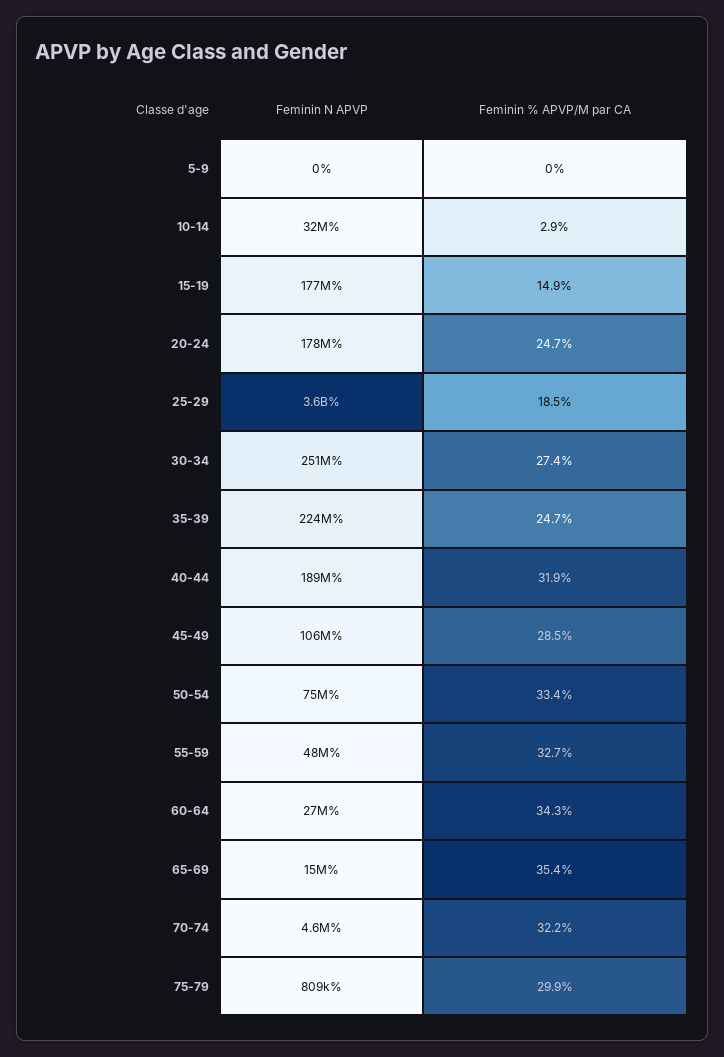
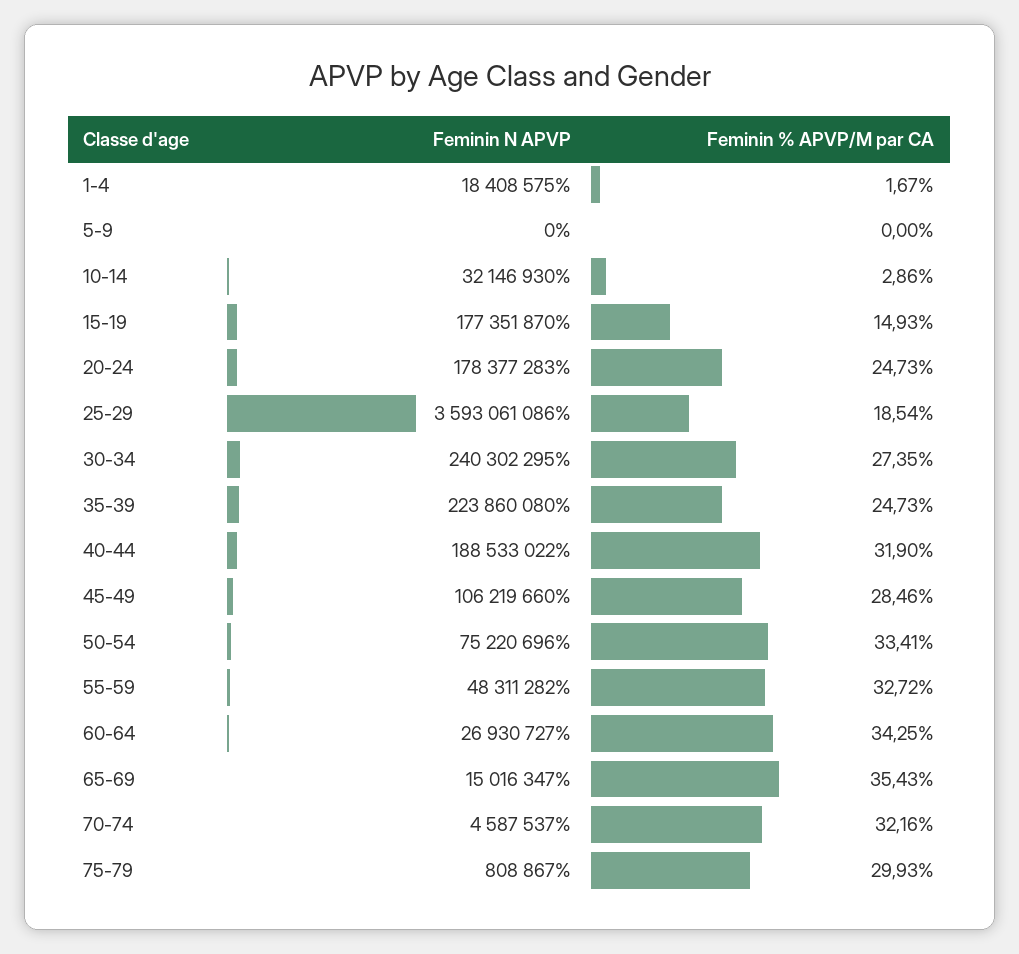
  {
    "Feminin N APVP": {
      "5-9": 0,
      "10-14": 32146930,
      "15-19": 177351870,
      "20-24": 178377283,
      "25-29": 3593061086,
-     "30-34": 251000000,
+     "30-34": 240302295,
      "35-39": 223860080,
      "40-44": 188533022,
      "45-49": 106219660,
      "50-54": 75220696,
      "55-59": 48311282,
      "60-64": 26930727,
      "65-69": 15016347,
      "70-74": 4587537,
-     "75-79": 808867
+     "75-79": 808867,
+     "1-4": 18408575
    },
    "Feminin % APVP/M par CA": {
      "5-9": 0,
      "10-14": 2.86,
      "15-19": 14.93,
      "20-24": 24.73,
      "25-29": 18.54,
      "30-34": 27.35,
      "35-39": 24.73,
      "40-44": 31.9,
      "45-49": 28.46,
      "50-54": 33.41,
      "55-59": 32.72,
      "60-64": 34.25,
      "65-69": 35.43,
      "70-74": 32.16,
-     "75-79": 29.93
+     "75-79": 29.93,
+     "1-4": 1.67
    }
  }

